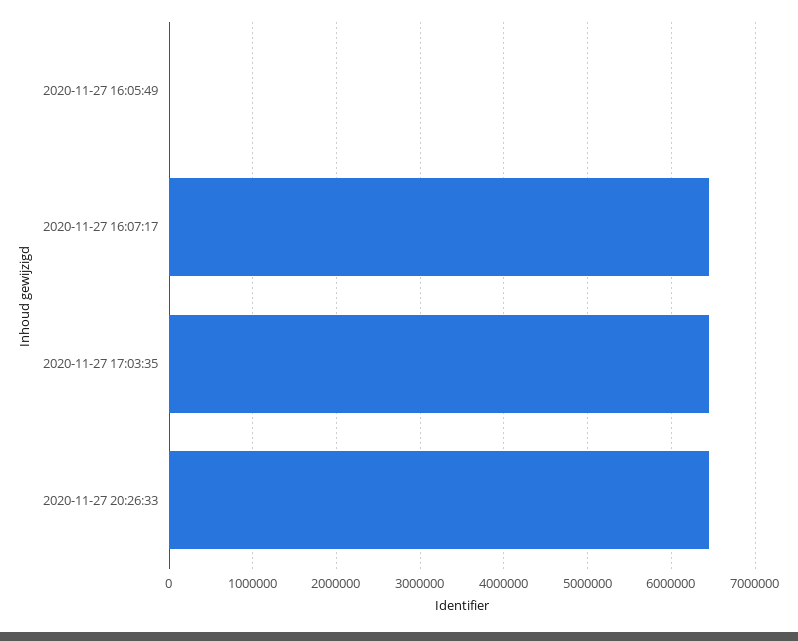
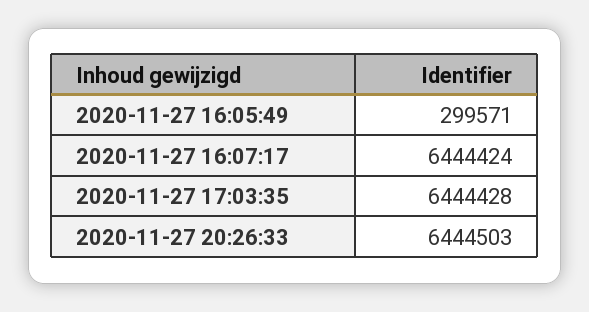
  {
-   "2020-11-27 16:05:49": 0,
+   "2020-11-27 16:05:49": 299571,
    "2020-11-27 16:07:17": 6444424,
    "2020-11-27 17:03:35": 6444428,
    "2020-11-27 20:26:33": 6444503
  }

